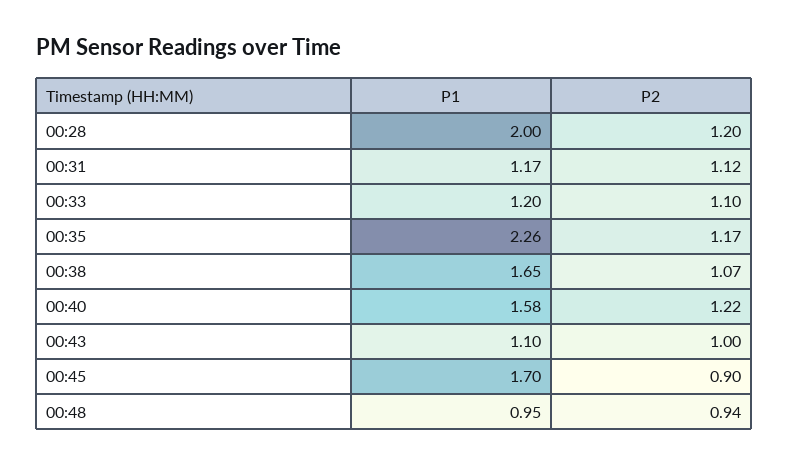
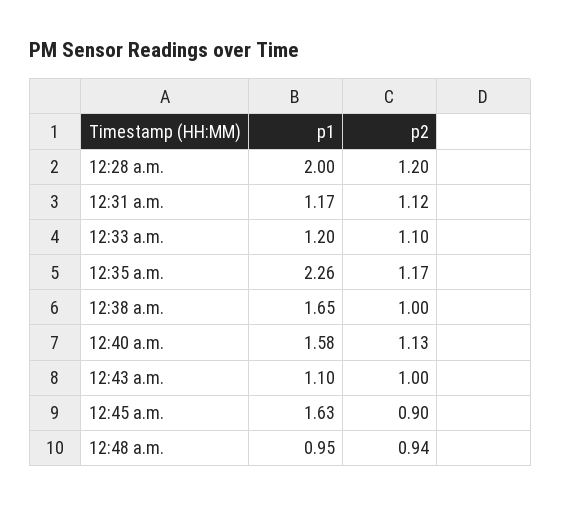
  {
    "P1": {
      "00:28": 2,
      "00:31": 1.17,
      "00:33": 1.2,
      "00:35": 2.26,
      "00:38": 1.65,
      "00:40": 1.58,
      "00:43": 1.1,
-     "00:45": 1.7,
+     "00:45": 1.63,
      "00:48": 0.95
    },
    "P2": {
      "00:28": 1.2,
      "00:31": 1.12,
      "00:33": 1.1,
      "00:35": 1.17,
-     "00:38": 1.07,
+     "00:38": 1,
-     "00:40": 1.22,
+     "00:40": 1.13,
      "00:43": 1,
      "00:45": 0.9,
      "00:48": 0.94
    }
  }

